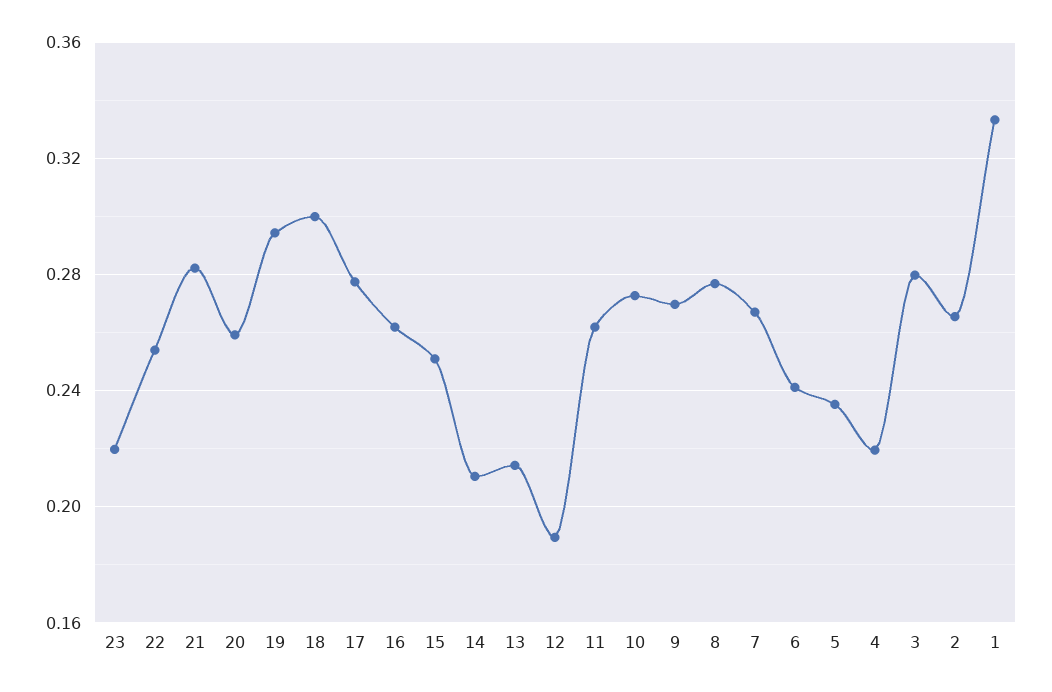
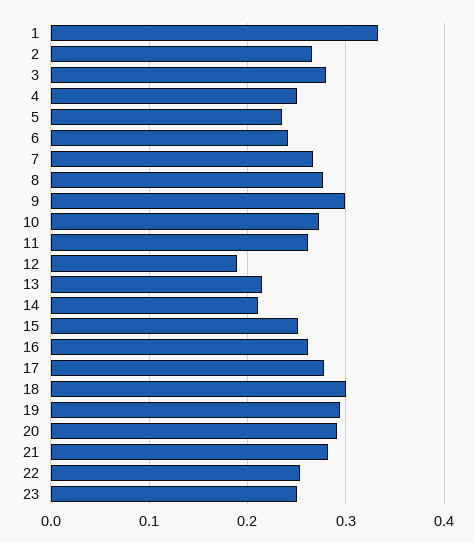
  {
-   "23": 0.22,
+   "23": 0.25,
    "22": 0.255,
    "21": 0.28,
-   "20": 0.26,
+   "20": 0.29,
    "19": 0.295,
    "18": 0.3,
    "17": 0.275,
    "16": 0.26,
    "15": 0.25,
    "14": 0.21,
    "13": 0.215,
    "12": 0.19,
    "11": 0.26,
    "10": 0.275,
-   "9": 0.27,
+   "9": 0.3,
    "8": 0.275,
    "7": 0.265,
    "6": 0.24,
    "5": 0.235,
-   "4": 0.22,
+   "4": 0.25,
    "3": 0.28,
    "2": 0.265,
    "1": 0.335
  }

